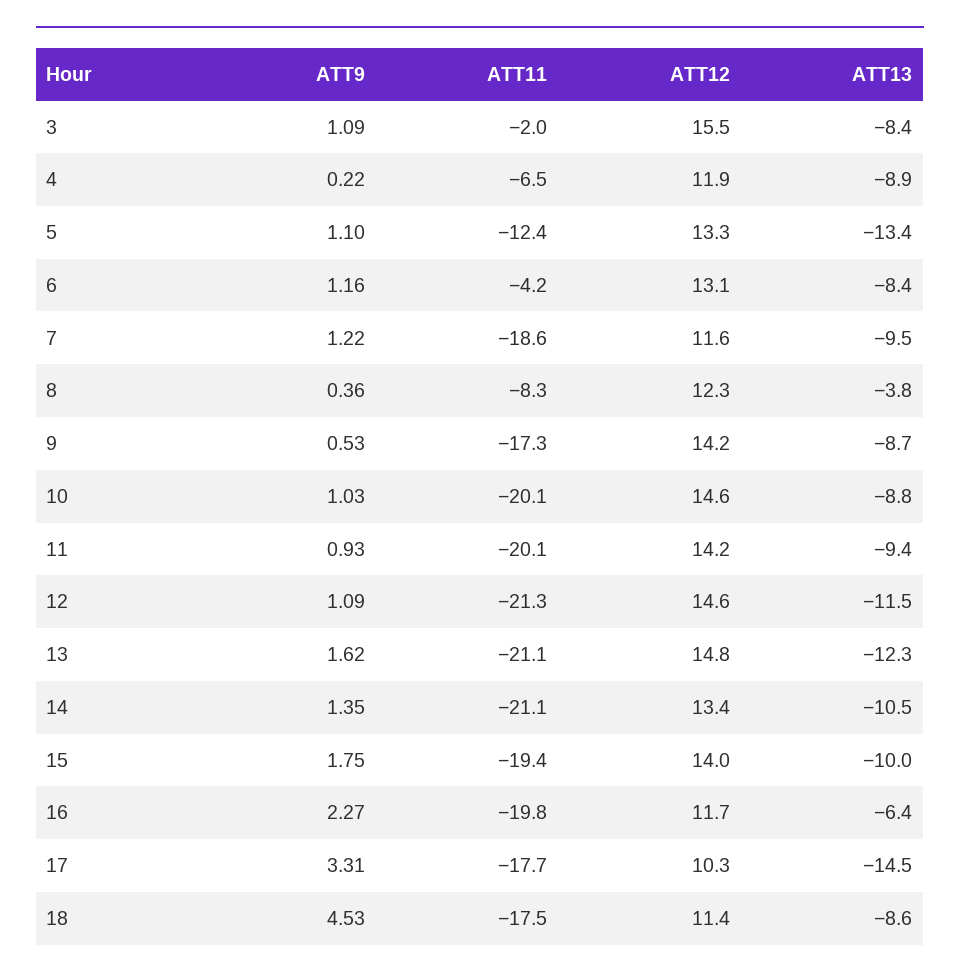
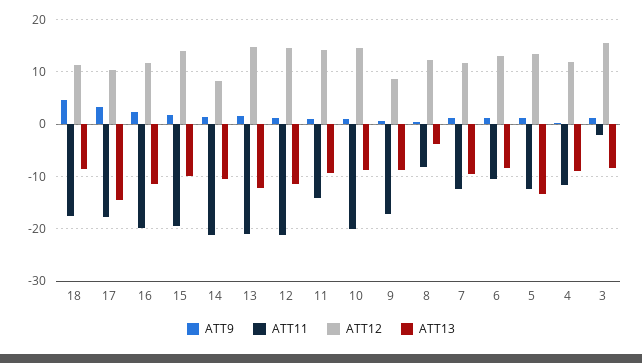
  {
    "ATT9": {
      "3": 1.09,
      "4": 0.22,
      "5": 1.1,
      "6": 1.16,
      "7": 1.22,
      "8": 0.36,
      "9": 0.53,
      "10": 1.03,
      "11": 0.93,
      "12": 1.09,
      "13": 1.62,
      "14": 1.35,
      "15": 1.75,
      "16": 2.27,
      "17": 3.31,
      "18": 4.53
    },
    "ATT11": {
      "3": -2,
-     "4": -6.5,
+     "4": -12,
      "5": -12.4,
-     "6": -4.2,
+     "6": -10,
-     "7": -18.6,
+     "7": -12,
      "8": -8.3,
      "9": -17.3,
      "10": -20.1,
-     "11": -20.1,
+     "11": -14,
      "12": -21.3,
      "13": -21.1,
      "14": -21.1,
      "15": -19.4,
      "16": -19.8,
      "17": -17.7,
      "18": -17.5
    },
    "ATT12": {
      "3": 15.5,
      "4": 11.9,
      "5": 13.3,
      "6": 13.1,
      "7": 11.6,
      "8": 12.3,
-     "9": 14.2,
+     "9": 8,
      "10": 14.6,
      "11": 14.2,
      "12": 14.6,
      "13": 14.8,
-     "14": 13.4,
+     "14": 8,
      "15": 14,
      "16": 11.7,
      "17": 10.3,
      "18": 11.4
    },
    "ATT13": {
      "3": -8.4,
      "4": -8.9,
      "5": -13.4,
      "6": -8.4,
      "7": -9.5,
      "8": -3.8,
      "9": -8.7,
      "10": -8.8,
      "11": -9.4,
      "12": -11.5,
      "13": -12.3,
      "14": -10.5,
      "15": -10,
-     "16": -6.4,
+     "16": -12,
      "17": -14.5,
      "18": -8.6
    }
  }

